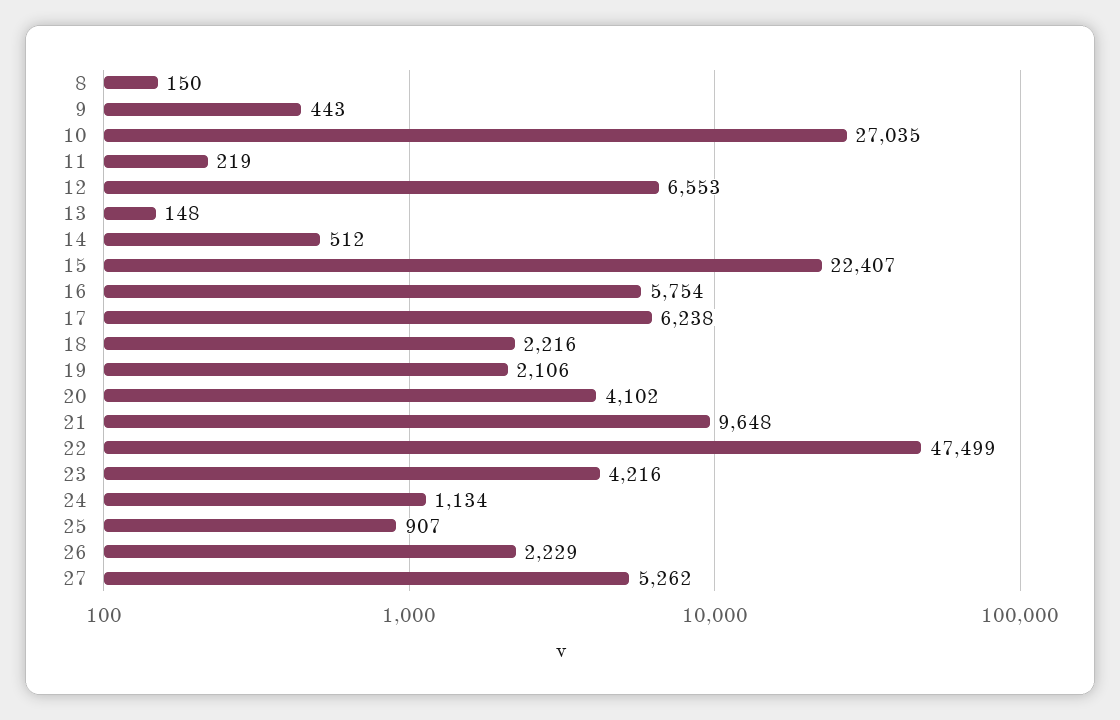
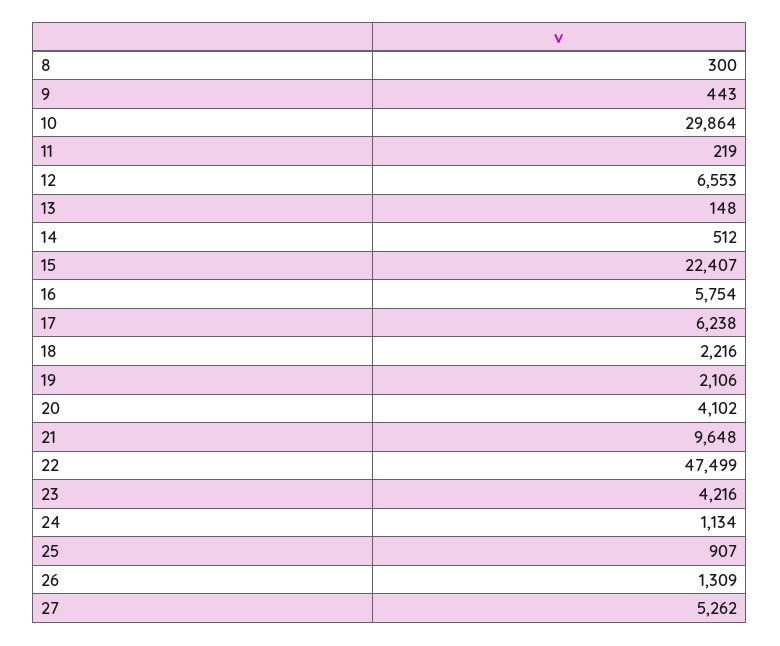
  {
-   "8": 150,
+   "8": 300,
    "9": 443,
-   "10": 27035,
+   "10": 29864,
    "11": 219,
    "12": 6553,
    "13": 148,
    "14": 512,
    "15": 22407,
    "16": 5754,
    "17": 6238,
    "18": 2216,
    "19": 2106,
    "20": 4102,
    "21": 9648,
    "22": 47499,
    "23": 4216,
    "24": 1134,
    "25": 907,
-   "26": 2229,
+   "26": 1309,
    "27": 5262
  }

